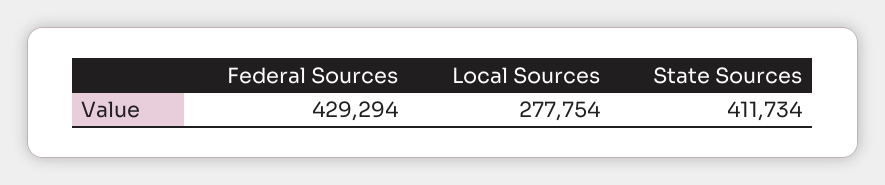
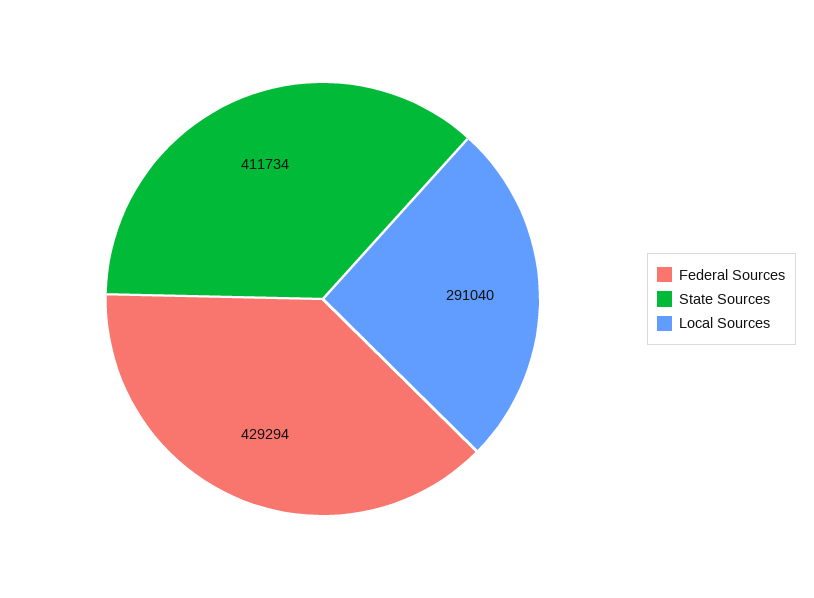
  {
    "Federal Sources": 429294,
-   "Local Sources": 277754,
+   "Local Sources": 291040,
    "State Sources": 411734
  }

